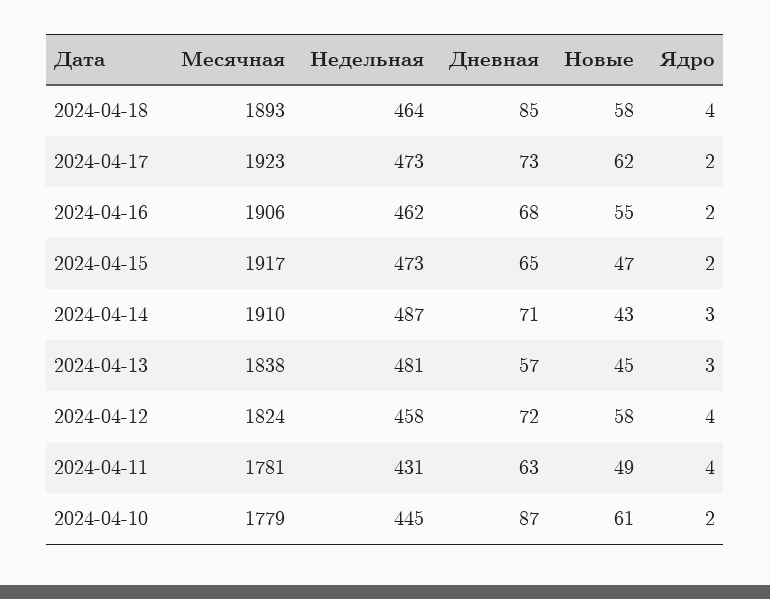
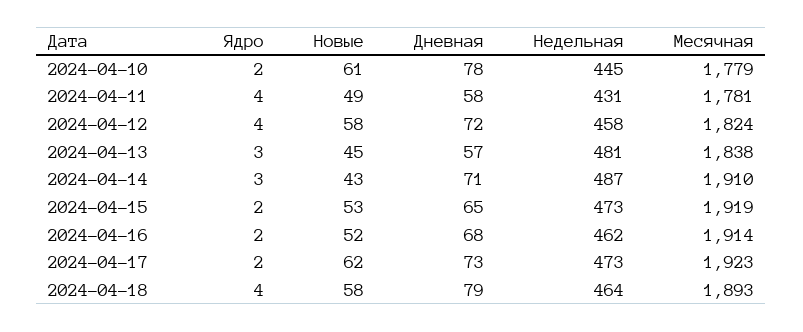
  {
    "Месячная": {
      "2024-04-18": 1893,
      "2024-04-17": 1923,
-     "2024-04-16": 1906,
+     "2024-04-16": 1914,
-     "2024-04-15": 1917,
+     "2024-04-15": 1919,
      "2024-04-14": 1910,
      "2024-04-13": 1838,
      "2024-04-12": 1824,
      "2024-04-11": 1781,
      "2024-04-10": 1779
    },
    "Недельная": {
      "2024-04-18": 464,
      "2024-04-17": 473,
      "2024-04-16": 462,
      "2024-04-15": 473,
      "2024-04-14": 487,
      "2024-04-13": 481,
      "2024-04-12": 458,
      "2024-04-11": 431,
      "2024-04-10": 445
    },
    "Дневная": {
-     "2024-04-18": 85,
+     "2024-04-18": 79,
      "2024-04-17": 73,
      "2024-04-16": 68,
      "2024-04-15": 65,
      "2024-04-14": 71,
      "2024-04-13": 57,
      "2024-04-12": 72,
-     "2024-04-11": 63,
+     "2024-04-11": 58,
-     "2024-04-10": 87
+     "2024-04-10": 78
    },
    "Новые": {
      "2024-04-18": 58,
      "2024-04-17": 62,
-     "2024-04-16": 55,
+     "2024-04-16": 52,
-     "2024-04-15": 47,
+     "2024-04-15": 53,
      "2024-04-14": 43,
      "2024-04-13": 45,
      "2024-04-12": 58,
      "2024-04-11": 49,
      "2024-04-10": 61
    },
    "Ядро": {
      "2024-04-18": 4,
      "2024-04-17": 2,
      "2024-04-16": 2,
      "2024-04-15": 2,
      "2024-04-14": 3,
      "2024-04-13": 3,
      "2024-04-12": 4,
      "2024-04-11": 4,
      "2024-04-10": 2
    }
  }

